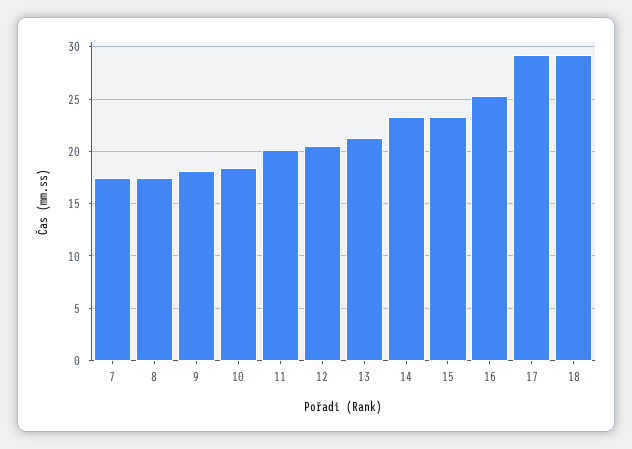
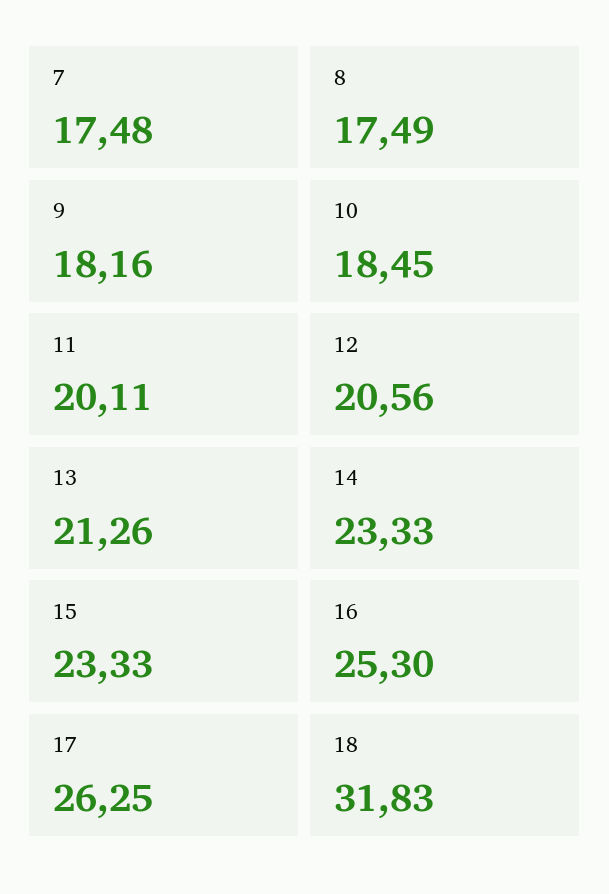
  {
    "7": 17.48,
    "8": 17.49,
    "9": 18.16,
    "10": 18.45,
    "11": 20.11,
    "12": 20.56,
    "13": 21.26,
    "14": 23.33,
    "15": 23.33,
    "16": 25.3,
-   "17": 29,
+   "17": 26.25,
-   "18": 29
+   "18": 31.83
  }

